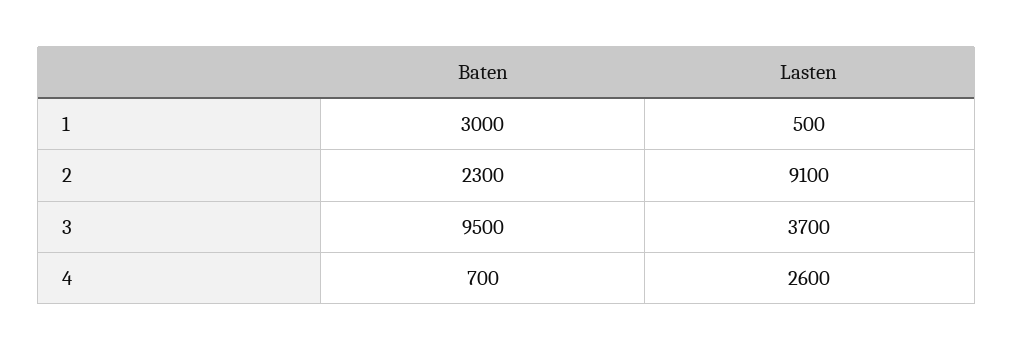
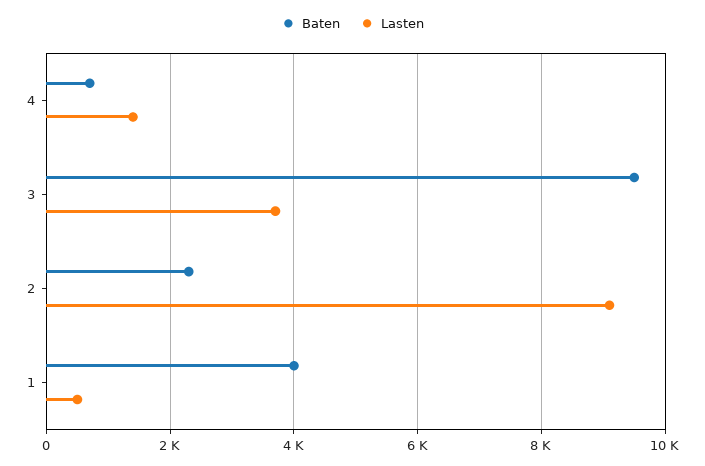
  {
    "Baten": {
-     "1": 3000,
+     "1": 4000,
      "2": 2300,
      "3": 9500,
      "4": 700
    },
    "Lasten": {
      "1": 500,
      "2": 9100,
      "3": 3700,
-     "4": 2600
+     "4": 1400
    }
  }

